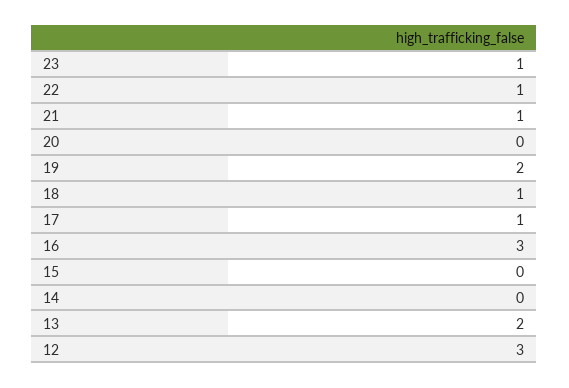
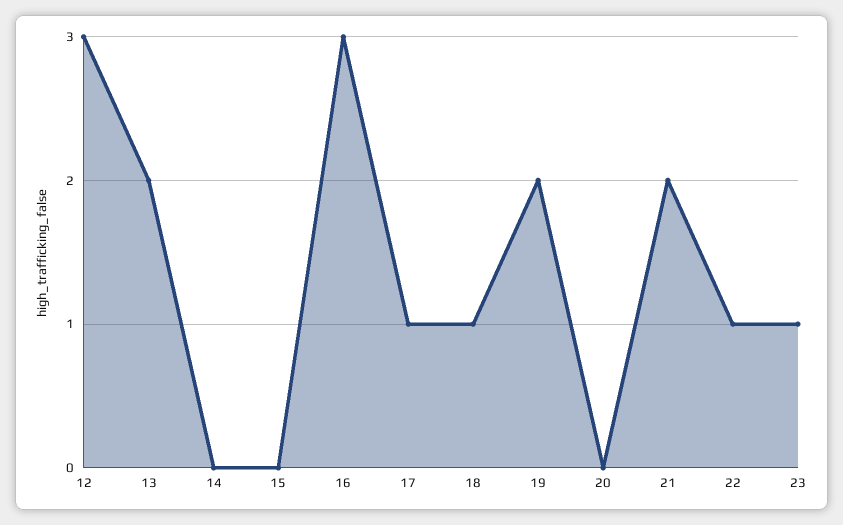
  {
    "23": 1,
    "22": 1,
-   "21": 1,
+   "21": 2,
    "20": 0,
    "19": 2,
    "18": 1,
    "17": 1,
    "16": 3,
    "15": 0,
    "14": 0,
    "13": 2,
    "12": 3
  }

